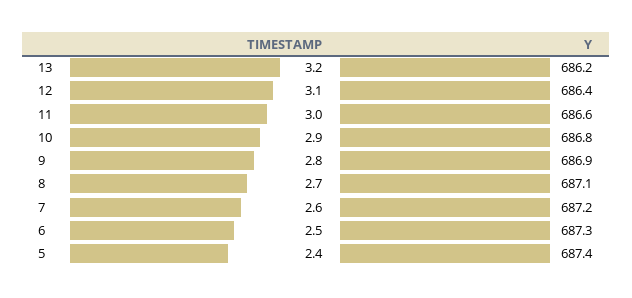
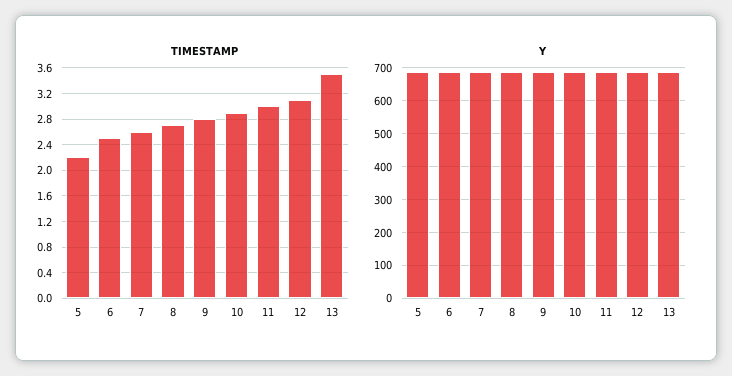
  {
    "TIMESTAMP": {
-     "13": 3.2,
+     "13": 3.5,
      "12": 3.1,
      "11": 3,
      "10": 2.9,
      "9": 2.8,
      "8": 2.7,
      "7": 2.6,
      "6": 2.5,
-     "5": 2.4
+     "5": 2.2
    },
    "Y": {
      "13": 686.2,
      "12": 686.4,
      "11": 686.6,
      "10": 686.8,
      "9": 686.9,
      "8": 687.1,
      "7": 687.2,
      "6": 687.3,
      "5": 687.4
    }
  }

